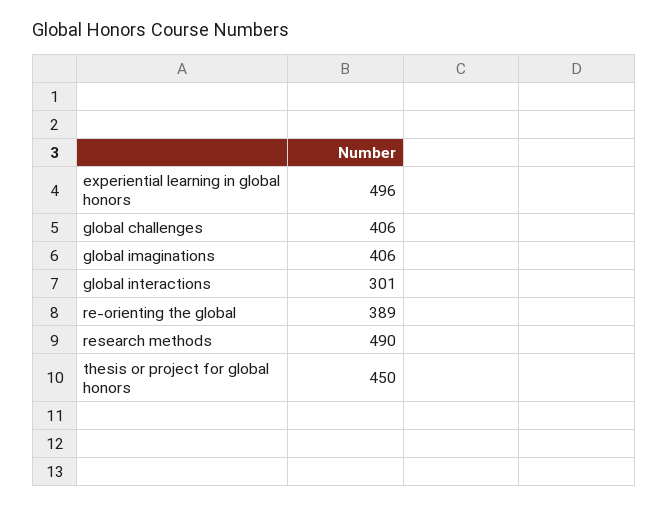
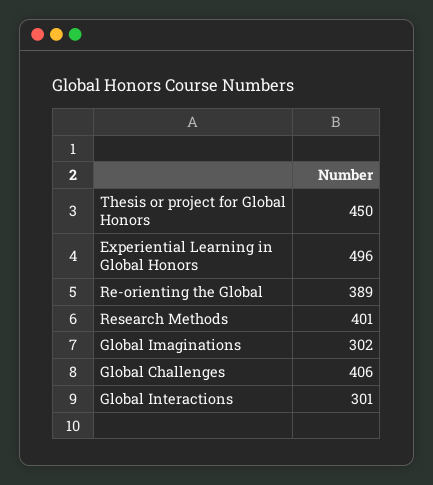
  {
    "experiential learning in global honors": 496,
    "global challenges": 406,
-   "global imaginations": 406,
+   "global imaginations": 302,
    "global interactions": 301,
    "re-orienting the global": 389,
-   "research methods": 490,
+   "research methods": 401,
    "thesis or project for global honors": 450
  }

